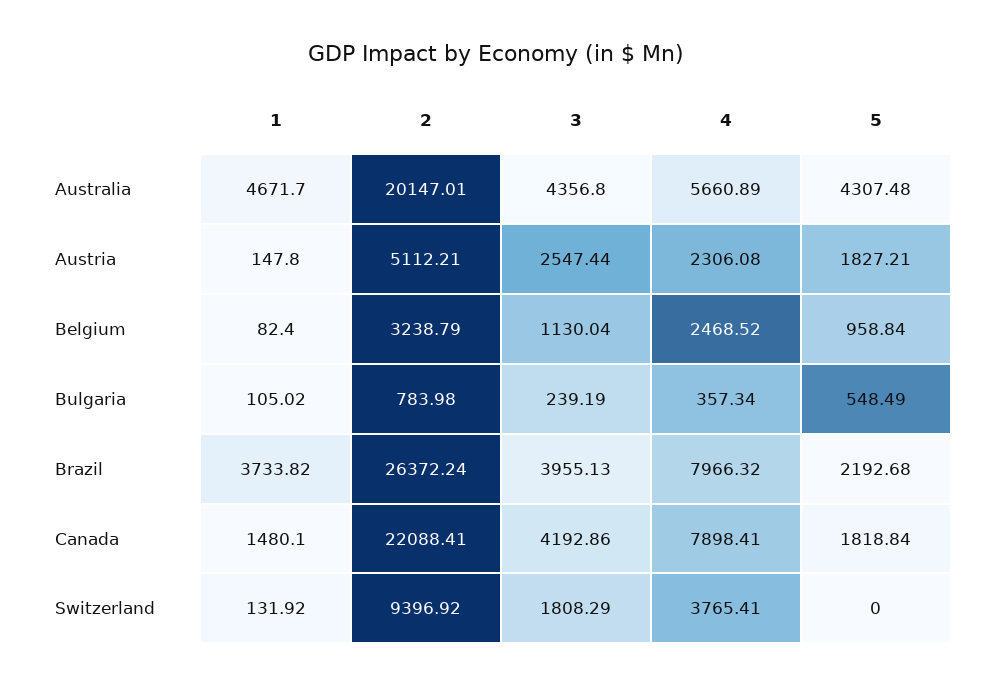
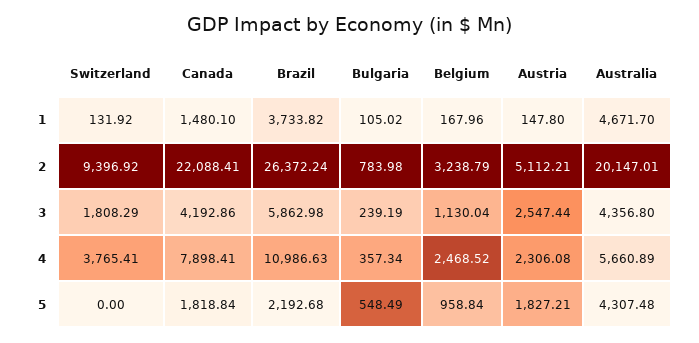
  {
    "1": {
      "Australia": 4671.7,
      "Austria": 147.8,
-     "Belgium": 82.4,
+     "Belgium": 167.96,
      "Bulgaria": 105.02,
      "Brazil": 3733.82,
      "Canada": 1480.1,
      "Switzerland": 131.92
    },
    "2": {
      "Australia": 20147.01,
      "Austria": 5112.21,
      "Belgium": 3238.79,
      "Bulgaria": 783.98,
      "Brazil": 26372.24,
      "Canada": 22088.41,
      "Switzerland": 9396.92
    },
    "3": {
      "Australia": 4356.8,
      "Austria": 2547.44,
      "Belgium": 1130.04,
      "Bulgaria": 239.19,
-     "Brazil": 3955.13,
+     "Brazil": 5862.98,
      "Canada": 4192.86,
      "Switzerland": 1808.29
    },
    "4": {
      "Australia": 5660.89,
      "Austria": 2306.08,
      "Belgium": 2468.52,
      "Bulgaria": 357.34,
-     "Brazil": 7966.32,
+     "Brazil": 10986.63,
      "Canada": 7898.41,
      "Switzerland": 3765.41
    },
    "5": {
      "Australia": 4307.48,
      "Austria": 1827.21,
      "Belgium": 958.84,
      "Bulgaria": 548.49,
      "Brazil": 2192.68,
      "Canada": 1818.84,
      "Switzerland": 0
    }
  }

